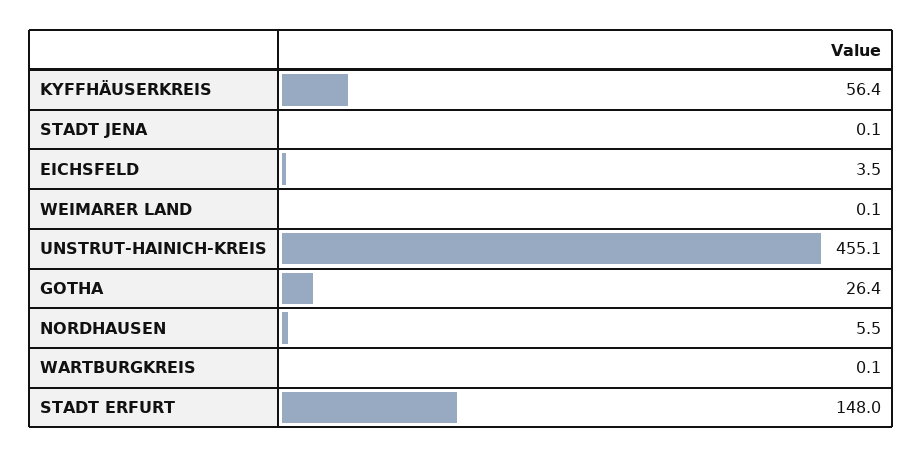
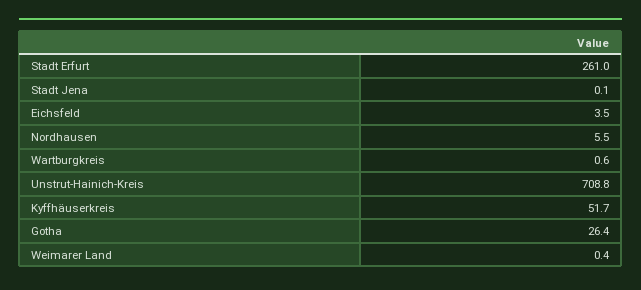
  {
-   "KYFFHÄUSERKREIS": 56.4,
+   "KYFFHÄUSERKREIS": 51.7,
    "STADT JENA": 0.1,
    "EICHSFELD": 3.5,
-   "WEIMARER LAND": 0.1,
+   "WEIMARER LAND": 0.4,
-   "UNSTRUT-HAINICH-KREIS": 455.1,
+   "UNSTRUT-HAINICH-KREIS": 708.8,
    "GOTHA": 26.4,
    "NORDHAUSEN": 5.5,
-   "WARTBURGKREIS": 0.1,
+   "WARTBURGKREIS": 0.6,
-   "STADT ERFURT": 148
+   "STADT ERFURT": 261
  }

